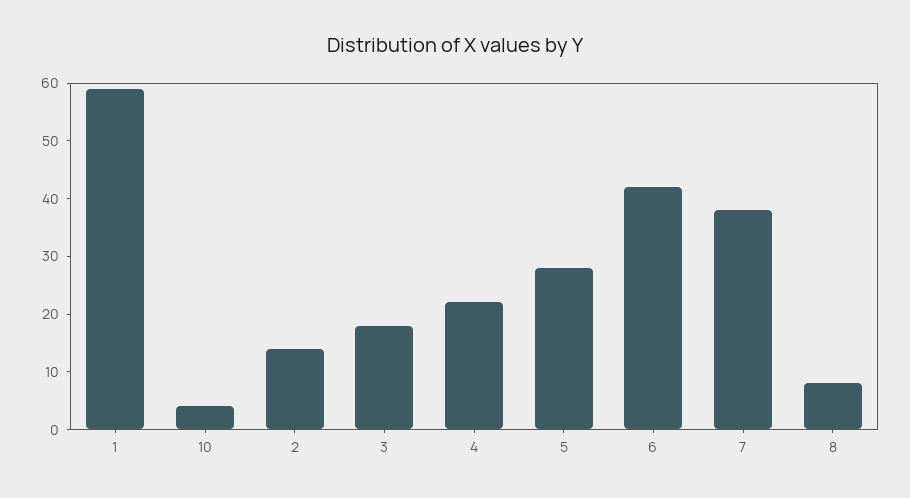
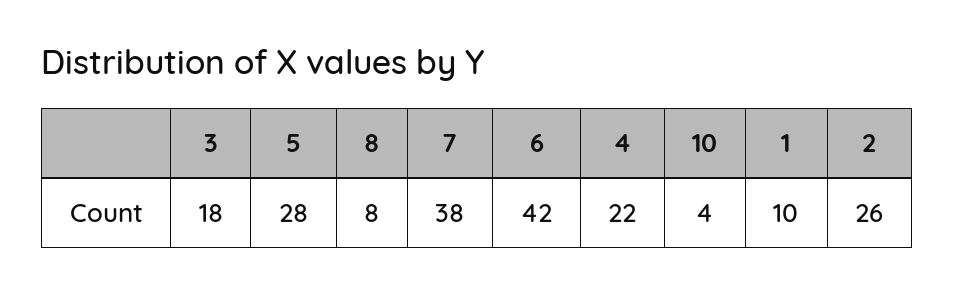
  {
-   "1": 60,
+   "1": 10,
    "10": 4,
-   "2": 15,
+   "2": 26,
    "3": 18,
    "4": 22,
    "5": 28,
    "6": 42,
    "7": 38,
    "8": 8
  }

